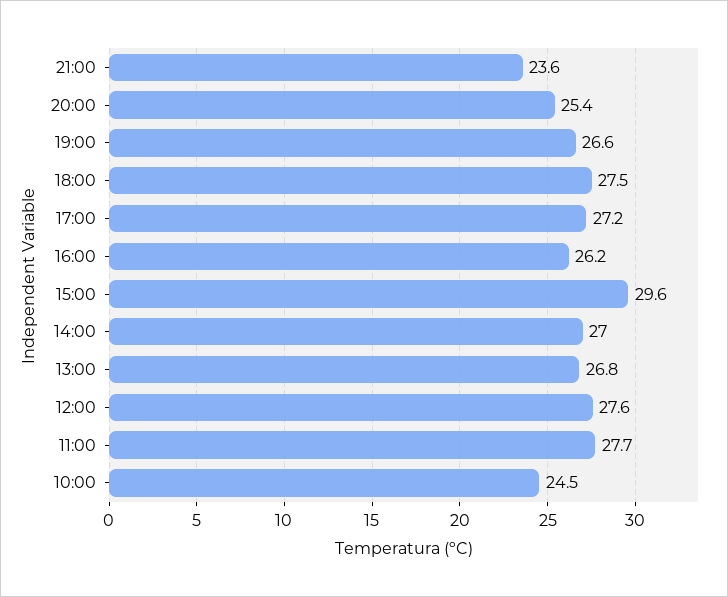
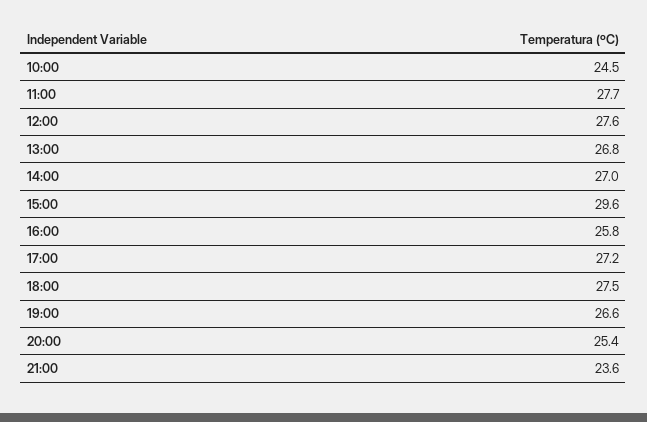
  {
    "21:00": 23.6,
    "20:00": 25.4,
    "19:00": 26.6,
    "18:00": 27.5,
    "17:00": 27.2,
-   "16:00": 26.2,
+   "16:00": 25.8,
    "15:00": 29.6,
    "14:00": 27,
    "13:00": 26.8,
    "12:00": 27.6,
    "11:00": 27.7,
    "10:00": 24.5
  }

